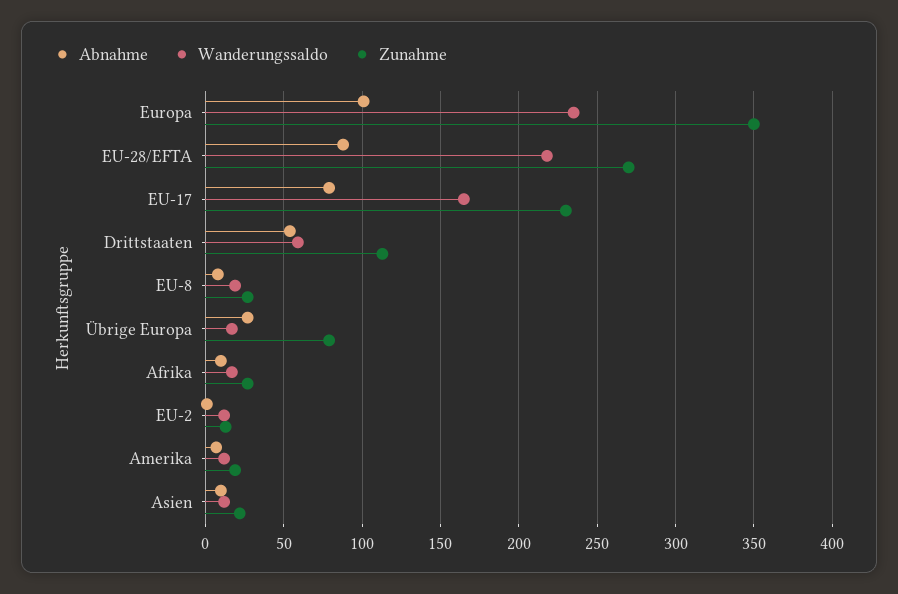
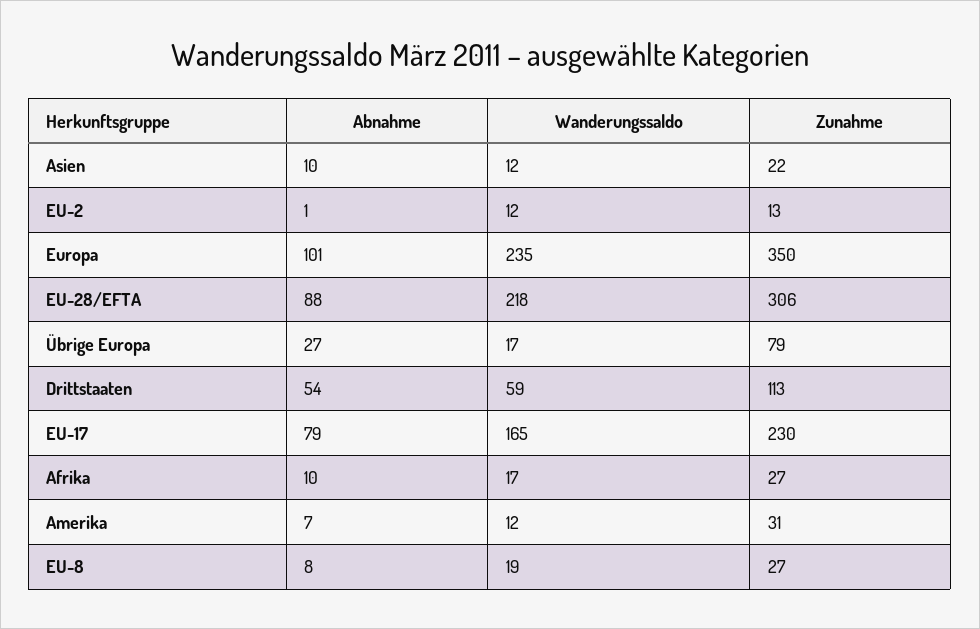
  {
    "Abnahme": {
      "Europa": 101,
      "EU-28/EFTA": 88,
      "EU-17": 79,
      "Drittstaaten": 54,
      "EU-8": 8,
      "Übrige Europa": 27,
      "Afrika": 10,
      "EU-2": 1,
      "Amerika": 7,
      "Asien": 10
    },
    "Wanderungssaldo": {
      "Europa": 235,
      "EU-28/EFTA": 218,
      "EU-17": 165,
      "Drittstaaten": 59,
      "EU-8": 19,
      "Übrige Europa": 17,
      "Afrika": 17,
      "EU-2": 12,
      "Amerika": 12,
      "Asien": 12
    },
    "Zunahme": {
      "Europa": 350,
-     "EU-28/EFTA": 270,
+     "EU-28/EFTA": 306,
      "EU-17": 230,
      "Drittstaaten": 113,
      "EU-8": 27,
      "Übrige Europa": 79,
      "Afrika": 27,
      "EU-2": 13,
-     "Amerika": 20,
+     "Amerika": 31,
      "Asien": 22
    }
  }

